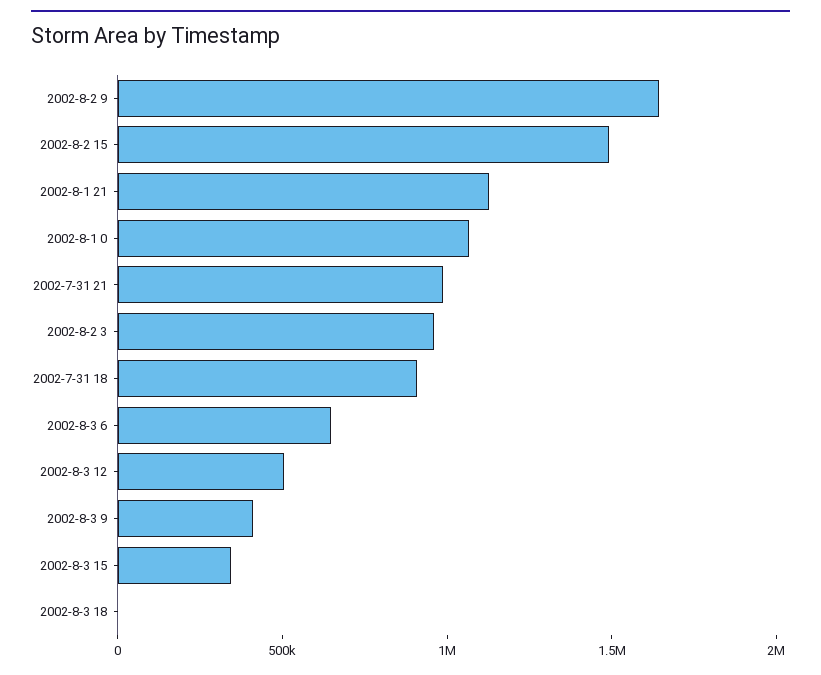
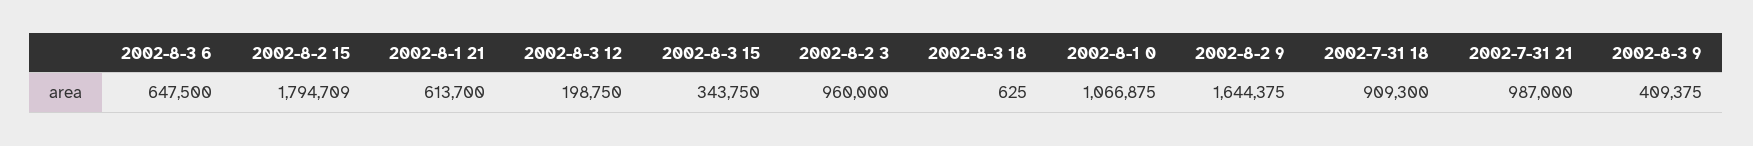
  {
    "2002-8-2 9": 1644375,
-   "2002-8-2 15": 1500000,
+   "2002-8-2 15": 1794709,
-   "2002-8-1 21": 1100000,
+   "2002-8-1 21": 613700,
    "2002-8-1 0": 1066875,
    "2002-7-31 21": 987000,
    "2002-8-2 3": 960000,
    "2002-7-31 18": 909300,
    "2002-8-3 6": 647500,
-   "2002-8-3 12": 500000,
+   "2002-8-3 12": 198750,
    "2002-8-3 9": 409375,
    "2002-8-3 15": 343750,
    "2002-8-3 18": 625
  }

